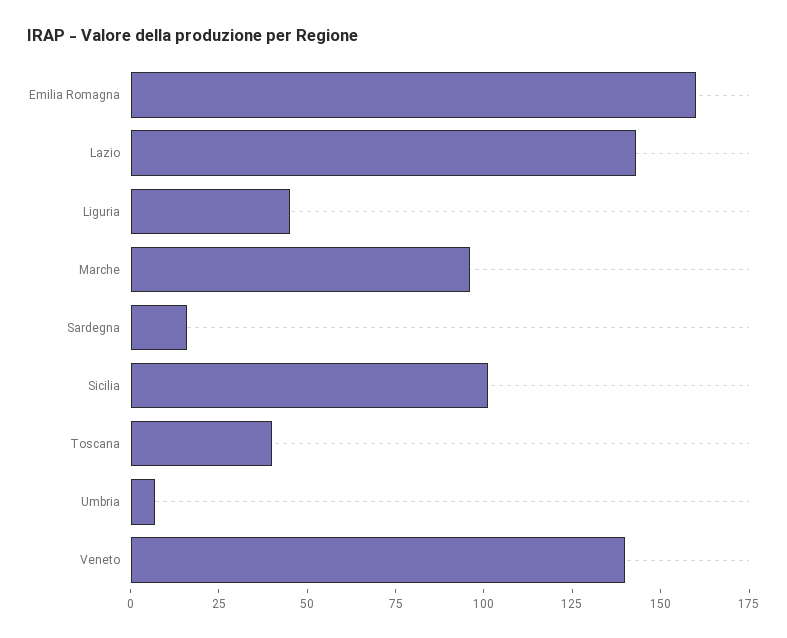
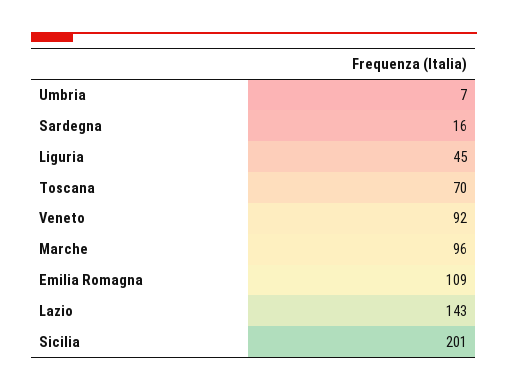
  {
-   "Emilia Romagna": 160,
+   "Emilia Romagna": 109,
    "Lazio": 143,
    "Liguria": 45,
    "Marche": 96,
    "Sardegna": 16,
-   "Sicilia": 100,
+   "Sicilia": 201,
-   "Toscana": 40,
+   "Toscana": 70,
    "Umbria": 7,
-   "Veneto": 140
+   "Veneto": 92
  }

